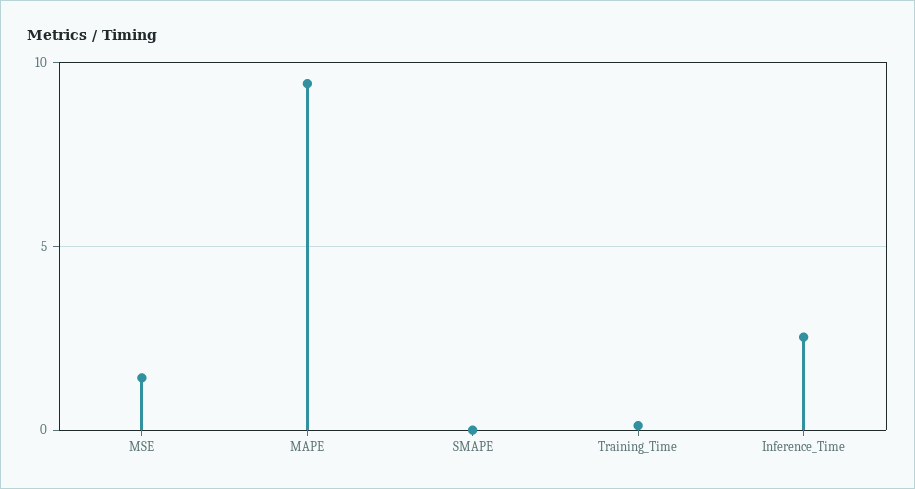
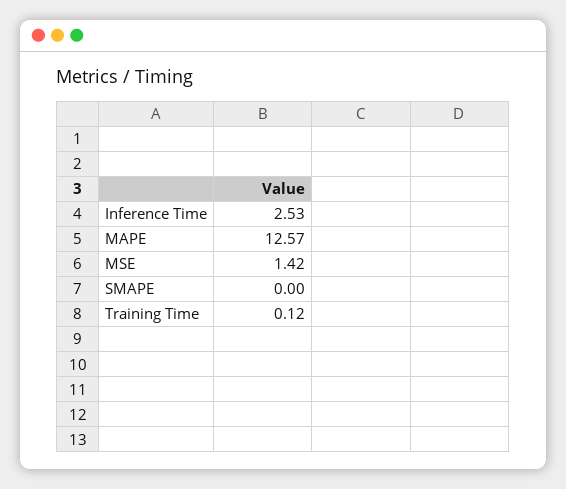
  {
    "MSE": 1.42,
-   "MAPE": 9.5,
+   "MAPE": 12.57,
    "SMAPE": 0,
    "Training_Time": 0.12,
    "Inference_Time": 2.53
  }

